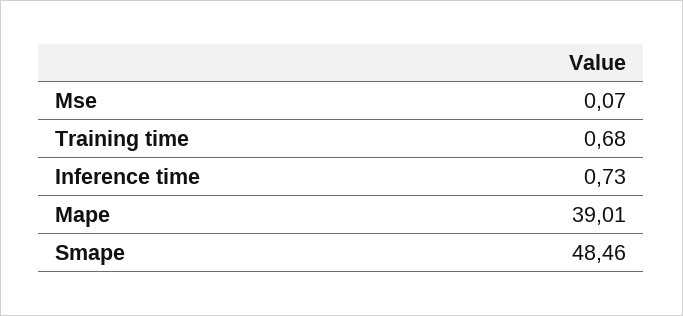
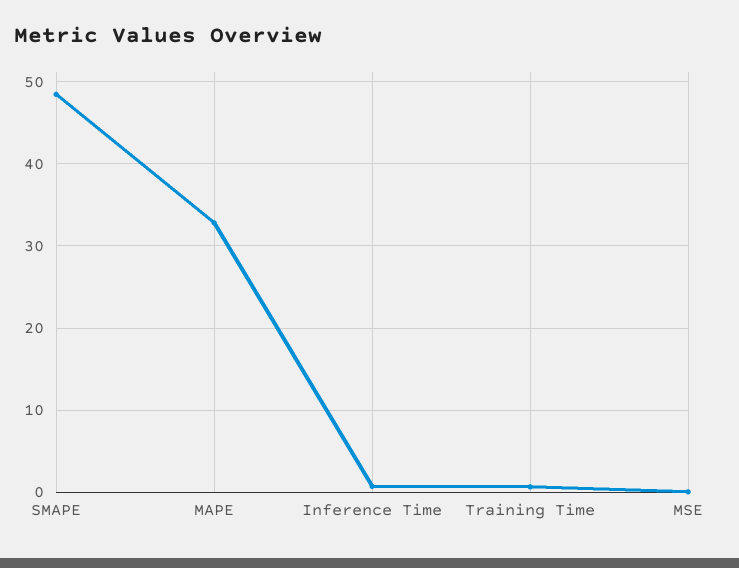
  {
    "Mse": 0.07,
    "Training time": 0.68,
    "Inference time": 0.73,
-   "Mape": 39.01,
+   "Mape": 33,
    "Smape": 48.46
  }

